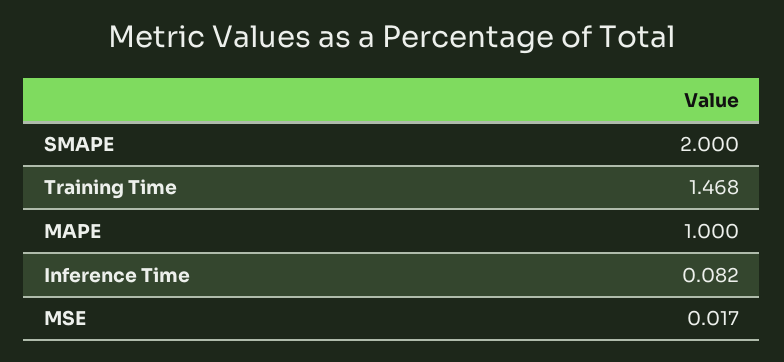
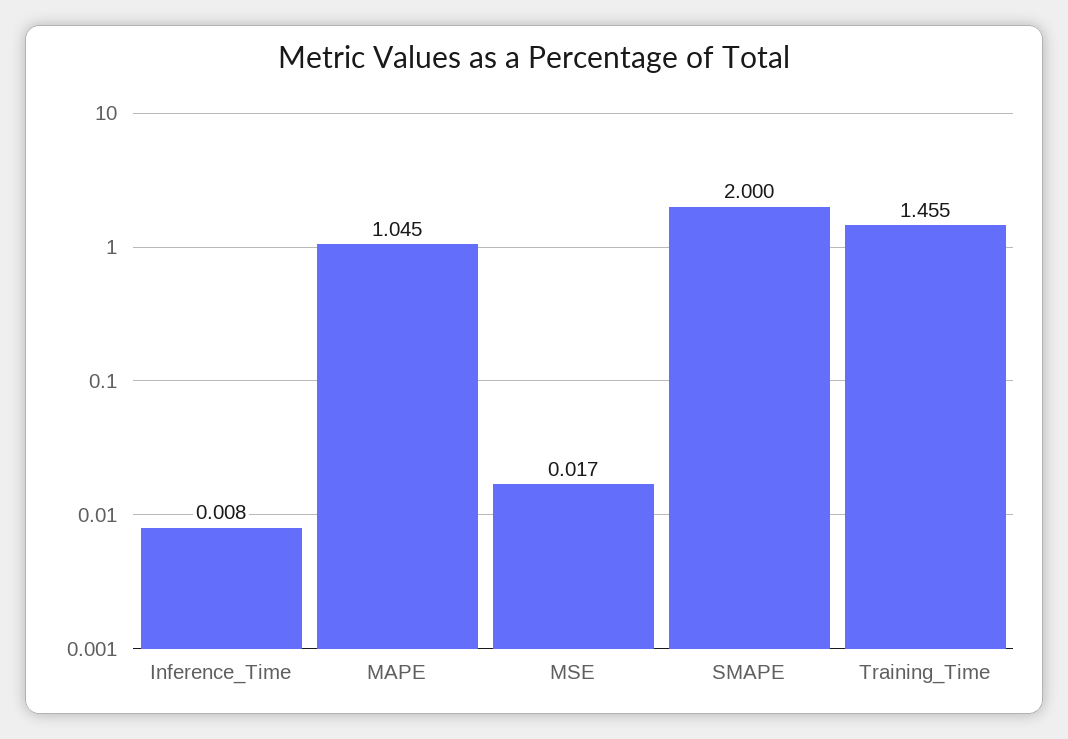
  {
    "SMAPE": 2,
-   "Training Time": 1.468,
+   "Training Time": 1.455,
-   "MAPE": 1,
+   "MAPE": 1.045,
-   "Inference Time": 0.082,
+   "Inference Time": 0.008,
    "MSE": 0.017
  }

